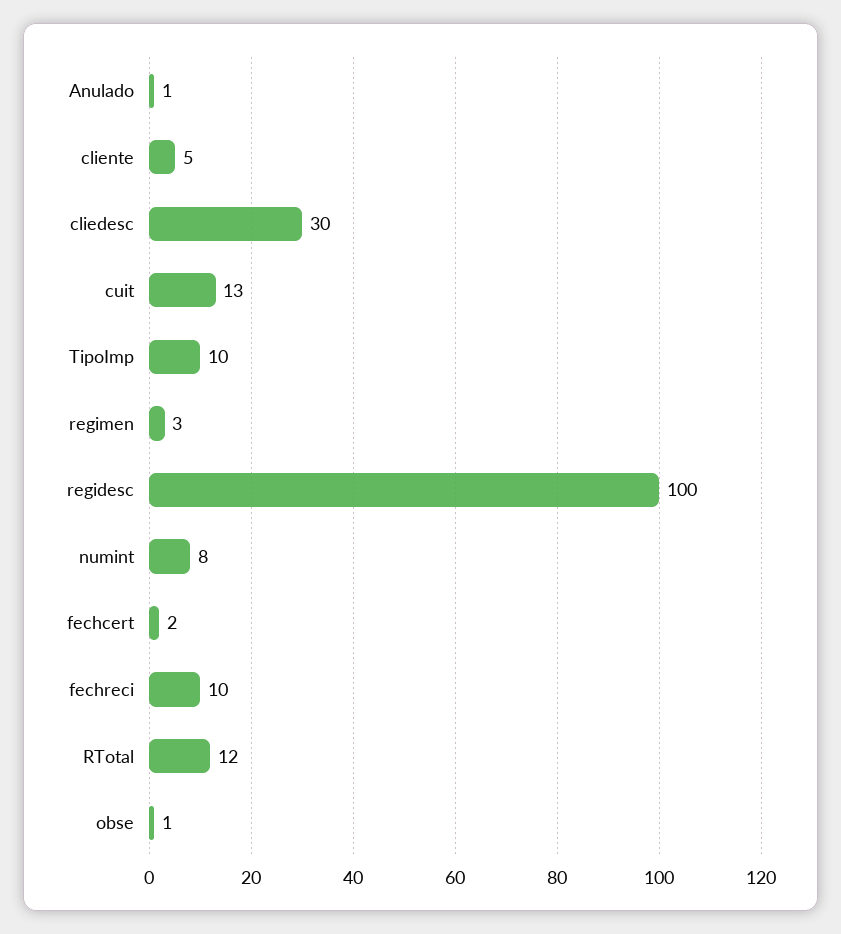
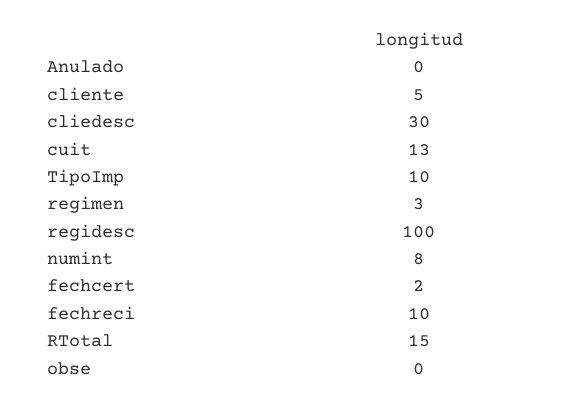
  {
-   "Anulado": 1,
+   "Anulado": 0,
    "cliente": 5,
    "cliedesc": 30,
    "cuit": 13,
    "TipoImp": 10,
    "regimen": 3,
    "regidesc": 100,
    "numint": 8,
    "fechcert": 2,
    "fechreci": 10,
-   "RTotal": 12,
+   "RTotal": 15,
-   "obse": 1
+   "obse": 0
  }

